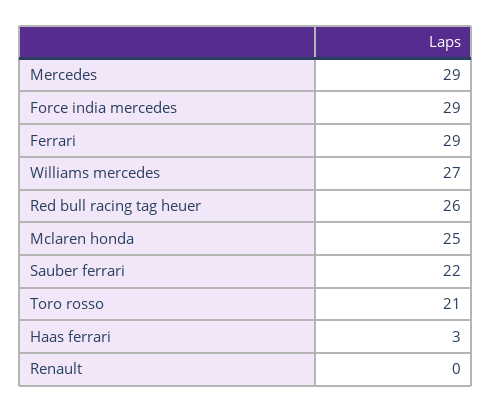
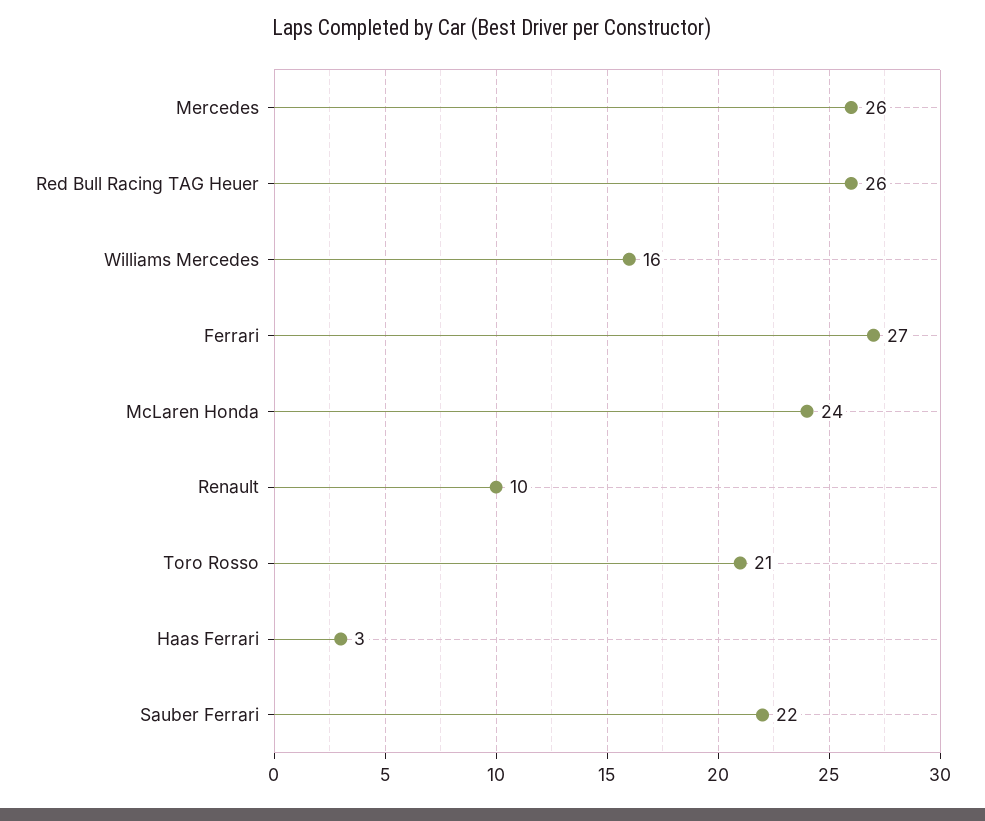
  {
-   "Mercedes": 29,
+   "Mercedes": 26,
-   "Force india mercedes": 29,
-   "Ferrari": 29,
+   "Ferrari": 27,
-   "Williams mercedes": 27,
+   "Williams mercedes": 16,
    "Red bull racing tag heuer": 26,
-   "Mclaren honda": 25,
+   "Mclaren honda": 24,
    "Sauber ferrari": 22,
    "Toro rosso": 21,
    "Haas ferrari": 3,
-   "Renault": 0
+   "Renault": 10
  }

